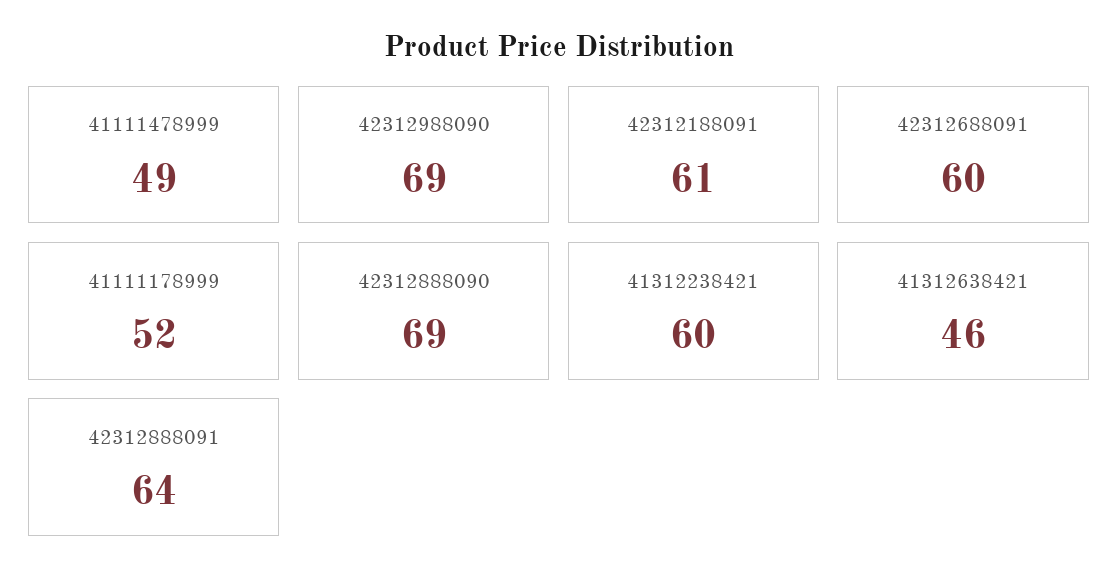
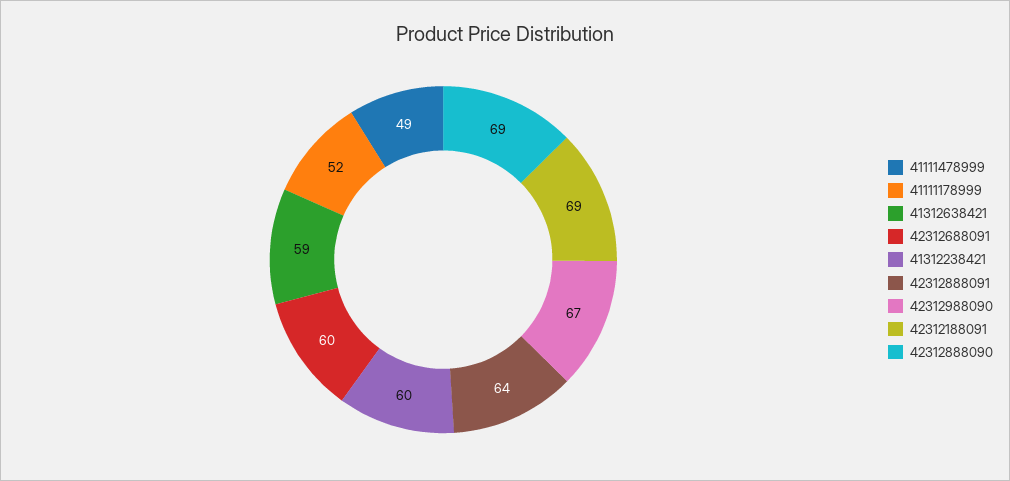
  {
    "41111478999": 49,
-   "42312988090": 69,
+   "42312988090": 67,
-   "42312188091": 61,
+   "42312188091": 69,
    "42312688091": 60,
    "41111178999": 52,
    "42312888090": 69,
    "41312238421": 60,
-   "41312638421": 46,
+   "41312638421": 59,
    "42312888091": 64
  }

